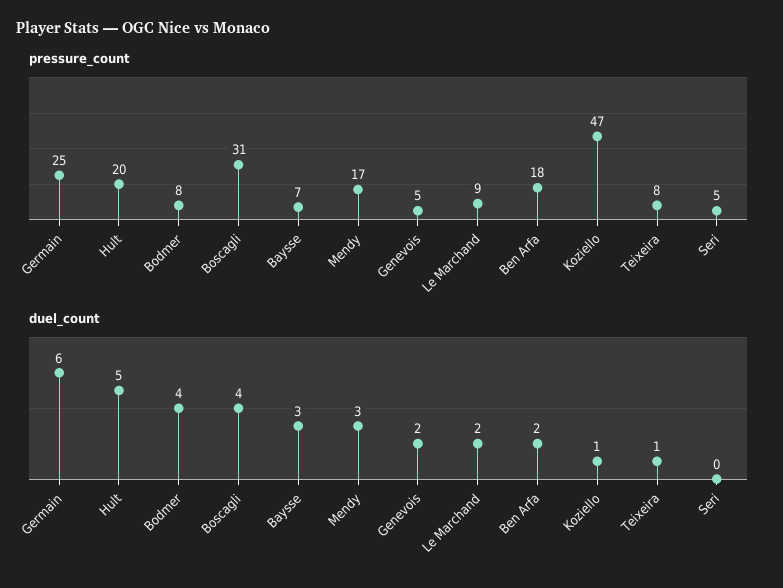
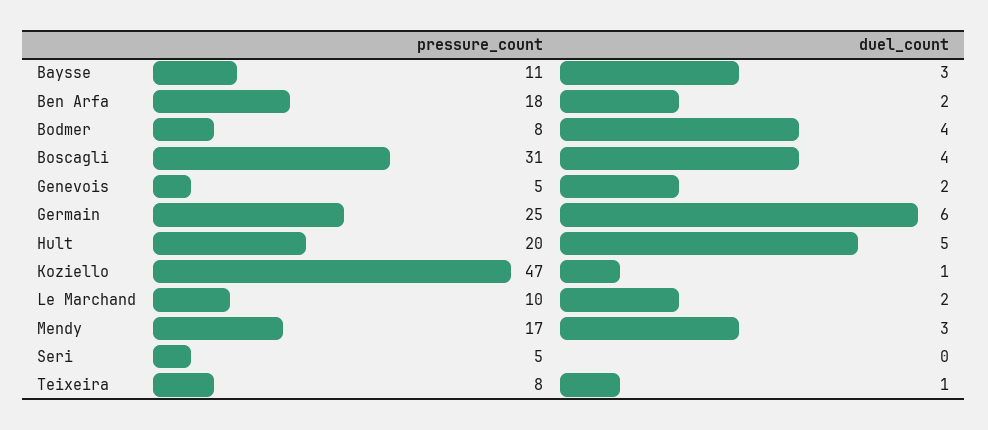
  {
    "pressure_count": {
      "Germain": 25,
      "Hult": 20,
      "Bodmer": 8,
      "Boscagli": 31,
-     "Baysse": 7,
+     "Baysse": 11,
      "Mendy": 17,
      "Genevois": 5,
-     "Le Marchand": 9,
+     "Le Marchand": 10,
      "Ben Arfa": 18,
      "Koziello": 47,
      "Teixeira": 8,
      "Seri": 5
    },
    "duel_count": {
      "Germain": 6,
      "Hult": 5,
      "Bodmer": 4,
      "Boscagli": 4,
      "Baysse": 3,
      "Mendy": 3,
      "Genevois": 2,
      "Le Marchand": 2,
      "Ben Arfa": 2,
      "Koziello": 1,
      "Teixeira": 1,
      "Seri": 0
    }
  }

